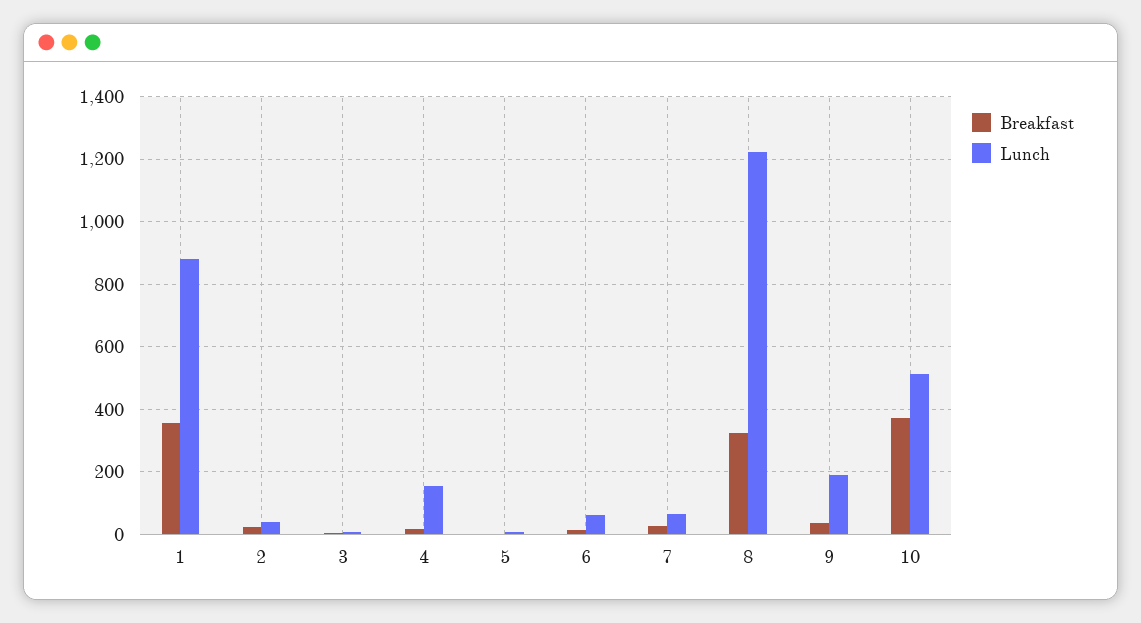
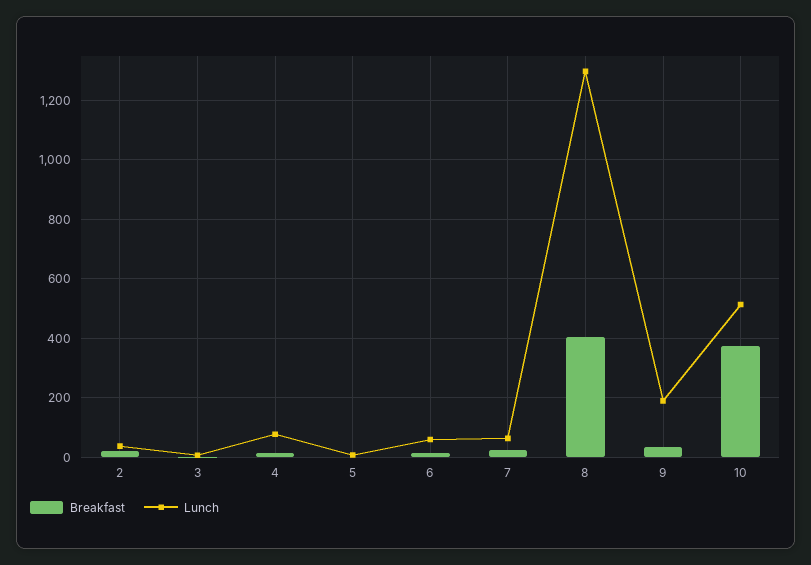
  {
    "Breakfast": {
-     "1": 360,
      "2": 20,
      "3": 0,
      "4": 20,
      "5": 0,
      "6": 20,
      "7": 20,
-     "8": 320,
+     "8": 400,
      "9": 40,
      "10": 380
    },
    "Lunch": {
-     "1": 880,
      "2": 40,
      "3": 0,
-     "4": 160,
+     "4": 75,
      "5": 0,
      "6": 60,
      "7": 60,
-     "8": 1220,
+     "8": 1300,
      "9": 200,
      "10": 520
    }
  }

